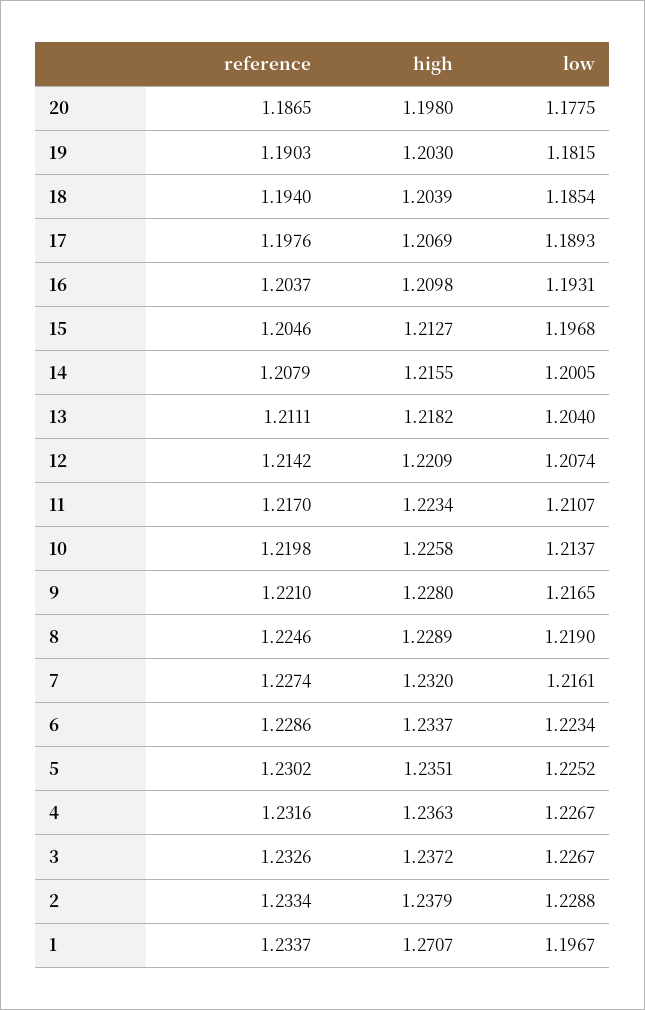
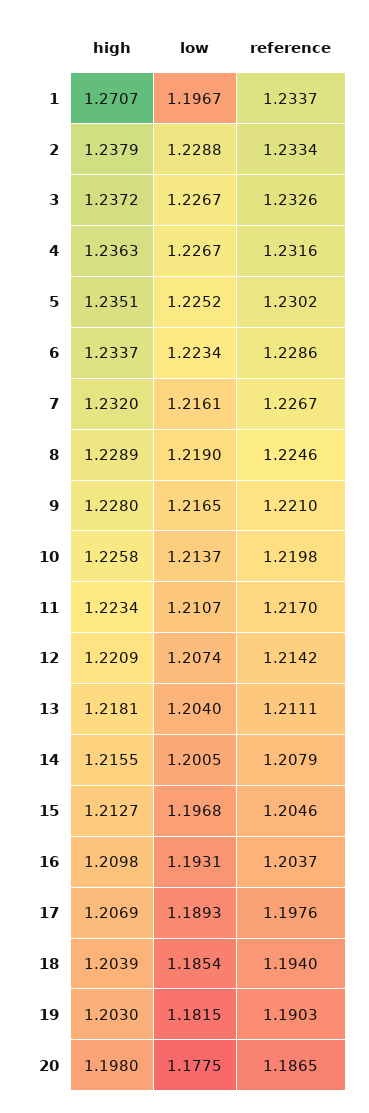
  {
    "reference": {
      "20": 1.1865,
      "19": 1.1903,
      "18": 1.194,
      "17": 1.1976,
      "16": 1.2037,
      "15": 1.2046,
      "14": 1.2079,
      "13": 1.2111,
      "12": 1.2142,
      "11": 1.217,
      "10": 1.2198,
      "9": 1.221,
      "8": 1.2246,
-     "7": 1.2274,
+     "7": 1.2267,
      "6": 1.2286,
      "5": 1.2302,
      "4": 1.2316,
      "3": 1.2326,
      "2": 1.2334,
      "1": 1.2337
    },
    "high": {
      "20": 1.198,
      "19": 1.203,
      "18": 1.2039,
      "17": 1.2069,
      "16": 1.2098,
      "15": 1.2127,
      "14": 1.2155,
-     "13": 1.2182,
+     "13": 1.2181,
      "12": 1.2209,
      "11": 1.2234,
      "10": 1.2258,
      "9": 1.228,
      "8": 1.2289,
      "7": 1.232,
      "6": 1.2337,
      "5": 1.2351,
      "4": 1.2363,
      "3": 1.2372,
      "2": 1.2379,
      "1": 1.2707
    },
    "low": {
      "20": 1.1775,
      "19": 1.1815,
      "18": 1.1854,
      "17": 1.1893,
      "16": 1.1931,
      "15": 1.1968,
      "14": 1.2005,
      "13": 1.204,
      "12": 1.2074,
      "11": 1.2107,
      "10": 1.2137,
      "9": 1.2165,
      "8": 1.219,
      "7": 1.2161,
      "6": 1.2234,
      "5": 1.2252,
      "4": 1.2267,
      "3": 1.2267,
      "2": 1.2288,
      "1": 1.1967
    }
  }

